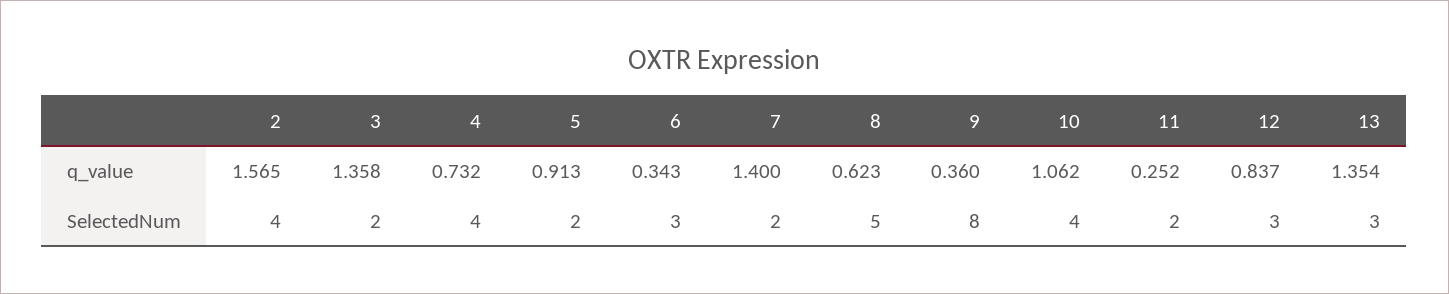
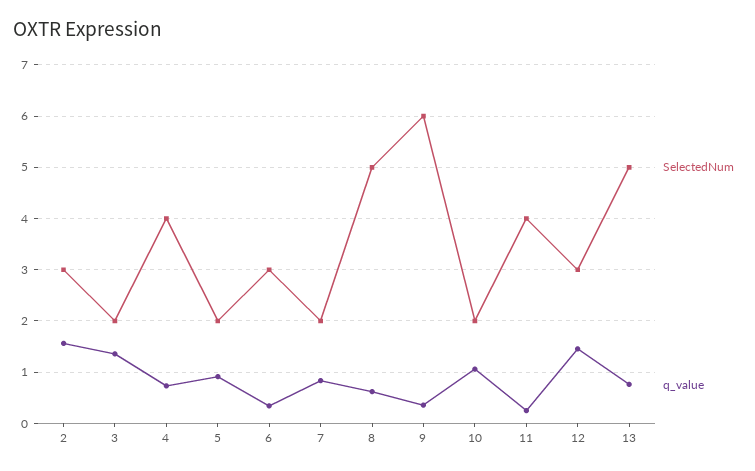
  {
    "q_value": {
      "2": 1.565,
      "3": 1.358,
      "4": 0.732,
      "5": 0.913,
      "6": 0.343,
-     "7": 1.4,
+     "7": 0.8,
      "8": 0.623,
      "9": 0.36,
      "10": 1.062,
      "11": 0.252,
-     "12": 0.837,
+     "12": 1.4,
-     "13": 1.354
+     "13": 0.8
    },
    "SelectedNum": {
-     "2": 4,
+     "2": 3,
      "3": 2,
      "4": 4,
      "5": 2,
      "6": 3,
      "7": 2,
      "8": 5,
-     "9": 8,
+     "9": 6,
-     "10": 4,
+     "10": 2,
-     "11": 2,
+     "11": 4,
      "12": 3,
-     "13": 3
+     "13": 5
    }
  }

